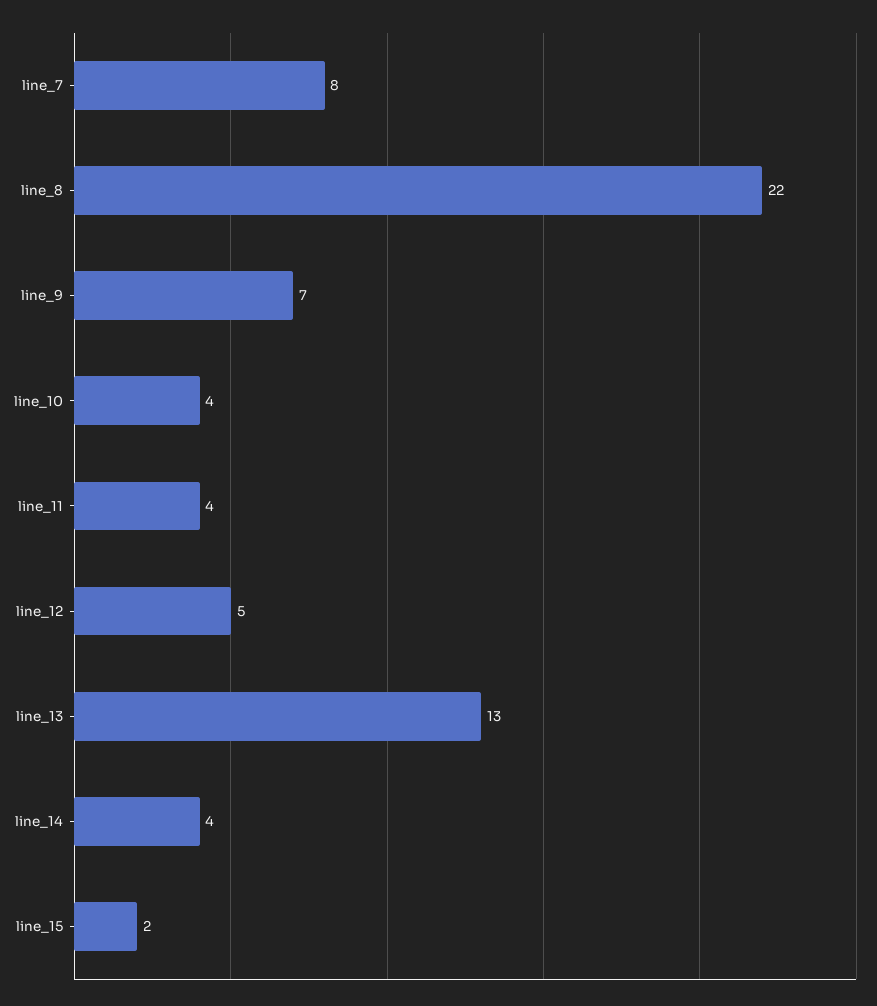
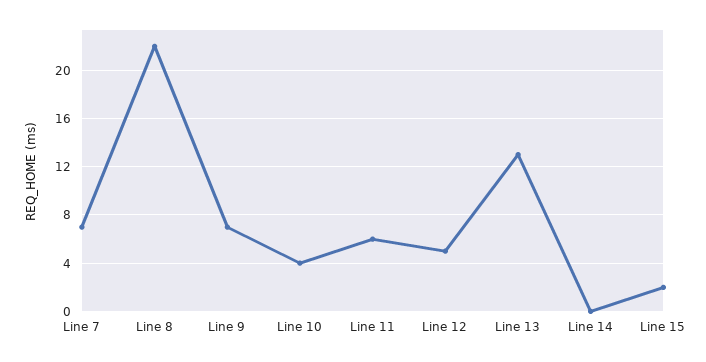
  {
-   "line_7": 8,
+   "line_7": 7,
    "line_8": 22,
    "line_9": 7,
    "line_10": 4,
-   "line_11": 4,
+   "line_11": 6,
    "line_12": 5,
    "line_13": 13,
-   "line_14": 4,
+   "line_14": 0,
    "line_15": 2
  }

